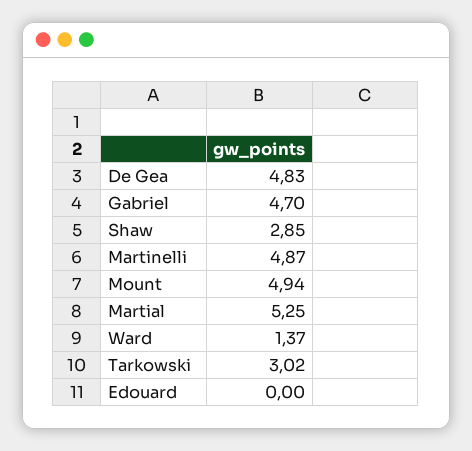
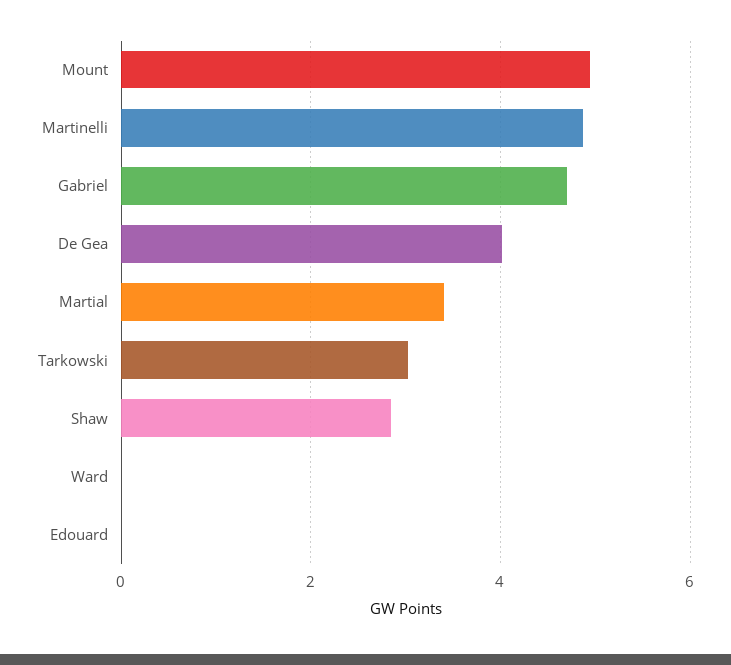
  {
-   "De Gea": 4.83,
+   "De Gea": 4,
    "Gabriel": 4.7,
    "Shaw": 2.85,
    "Martinelli": 4.87,
    "Mount": 4.94,
-   "Martial": 5.25,
+   "Martial": 3.4,
-   "Ward": 1.37,
+   "Ward": 0,
    "Tarkowski": 3.02,
    "Edouard": 0
  }

